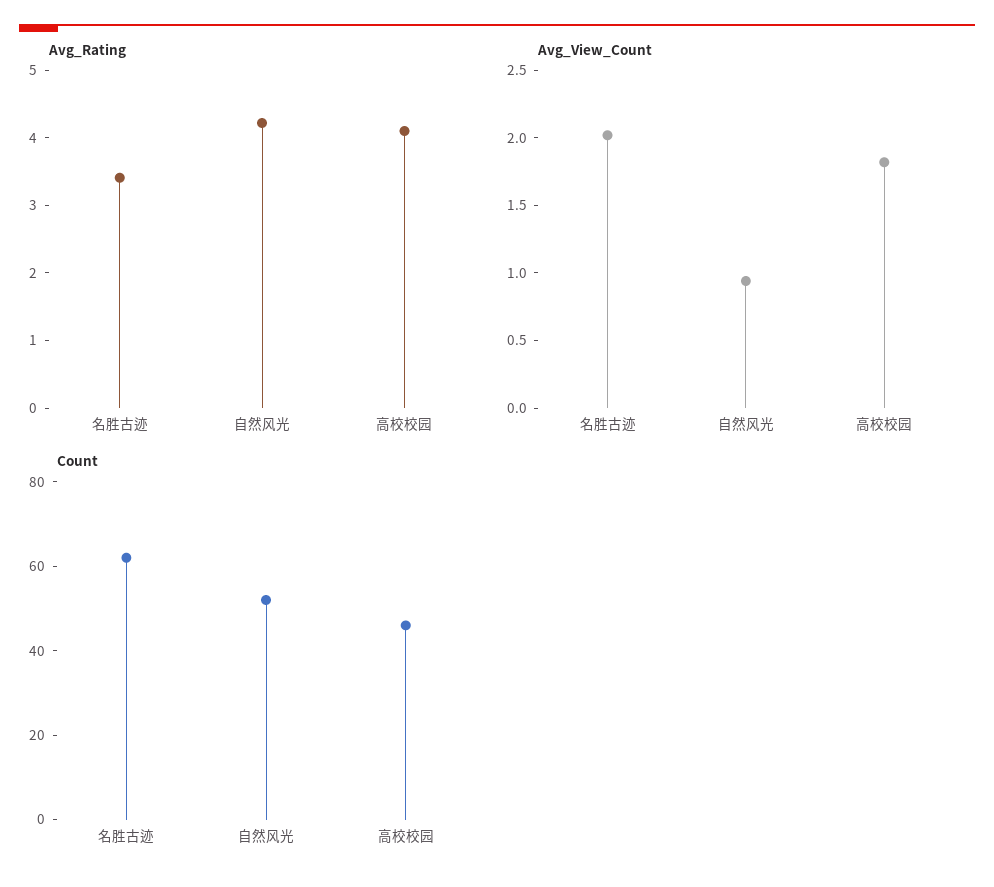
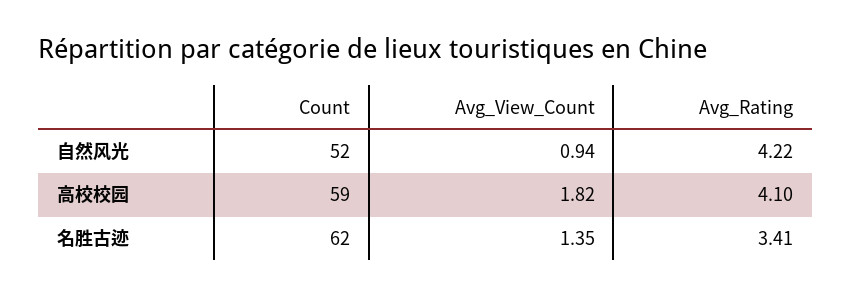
  {
    "Avg_Rating": {
      "名胜古迹": 3.41,
      "自然风光": 4.22,
      "高校校园": 4.1
    },
    "Avg_View_Count": {
-     "名胜古迹": 2,
+     "名胜古迹": 1.35,
      "自然风光": 0.94,
      "高校校园": 1.82
    },
    "Count": {
      "名胜古迹": 62,
      "自然风光": 52,
-     "高校校园": 45
+     "高校校园": 59
    }
  }

